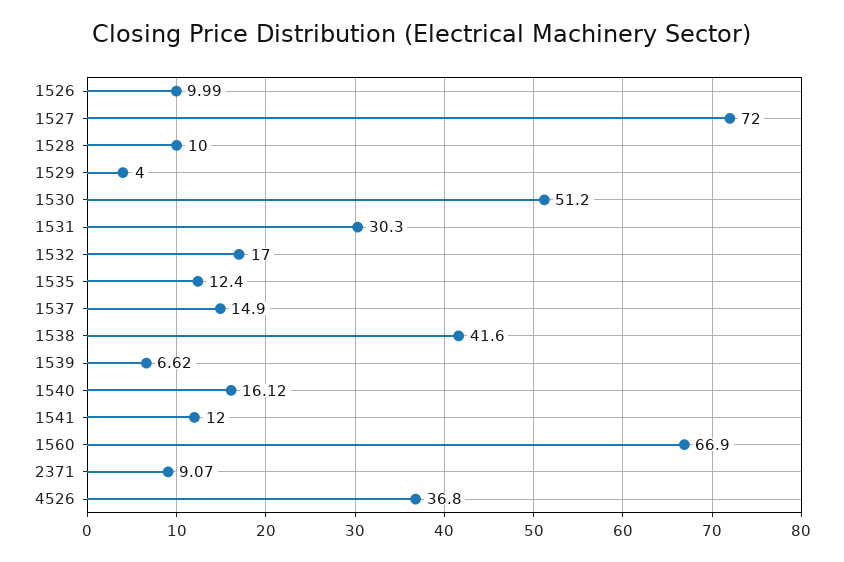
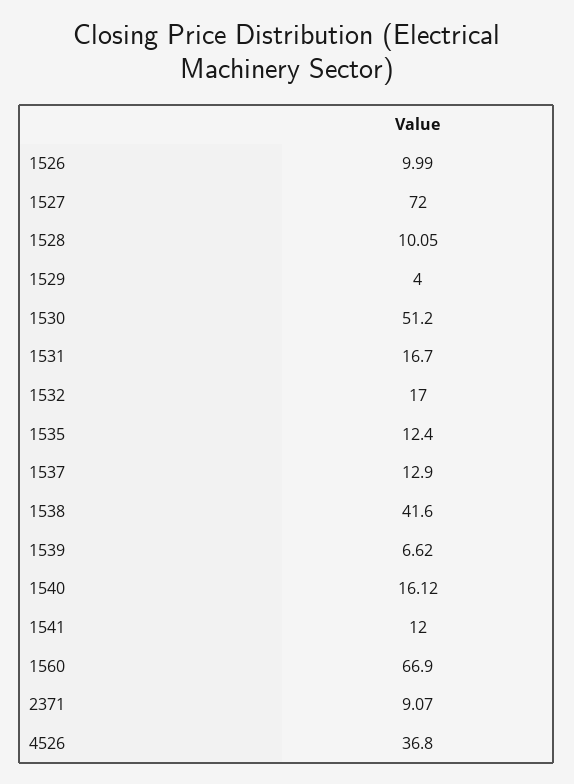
  {
    "1526": 9.99,
    "1527": 72,
-   "1528": 10,
+   "1528": 10.05,
    "1529": 4,
    "1530": 51.2,
-   "1531": 30.3,
+   "1531": 16.7,
    "1532": 17,
    "1535": 12.4,
-   "1537": 14.9,
+   "1537": 12.9,
    "1538": 41.6,
    "1539": 6.62,
    "1540": 16.12,
    "1541": 12,
    "1560": 66.9,
    "2371": 9.07,
    "4526": 36.8
  }

